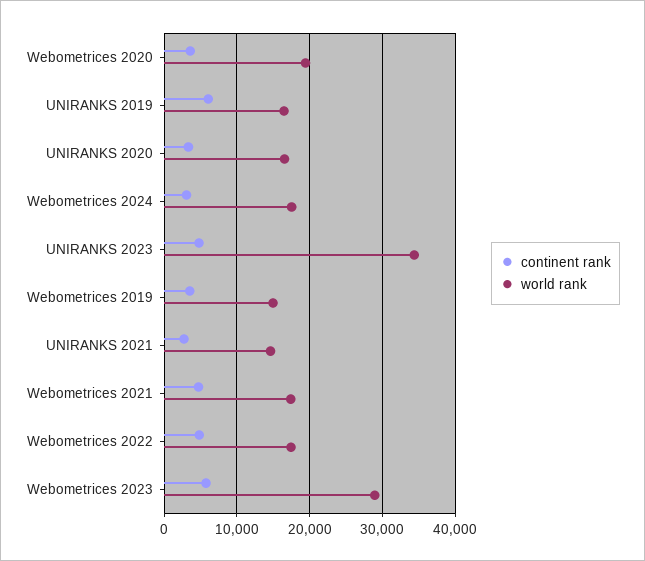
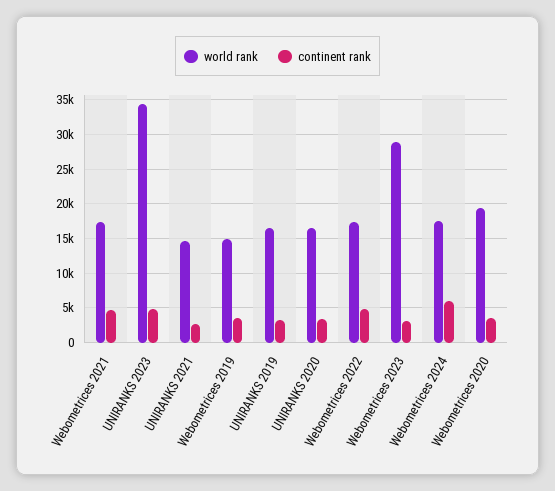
  {
    "continent rank": {
      "Webometrices 2020": 4000,
-     "UNIRANKS 2019": 6000,
+     "UNIRANKS 2019": 3000,
      "UNIRANKS 2020": 3000,
-     "Webometrices 2024": 3000,
+     "Webometrices 2024": 6000,
      "UNIRANKS 2023": 5000,
      "Webometrices 2019": 4000,
      "UNIRANKS 2021": 3000,
      "Webometrices 2021": 5000,
      "Webometrices 2022": 5000,
-     "Webometrices 2023": 6000
+     "Webometrices 2023": 3000
    },
    "world rank": {
      "Webometrices 2020": 19000,
      "UNIRANKS 2019": 16000,
      "UNIRANKS 2020": 17000,
      "Webometrices 2024": 18000,
      "UNIRANKS 2023": 34000,
      "Webometrices 2019": 15000,
      "UNIRANKS 2021": 15000,
      "Webometrices 2021": 17000,
      "Webometrices 2022": 17000,
      "Webometrices 2023": 29000
    }
  }

